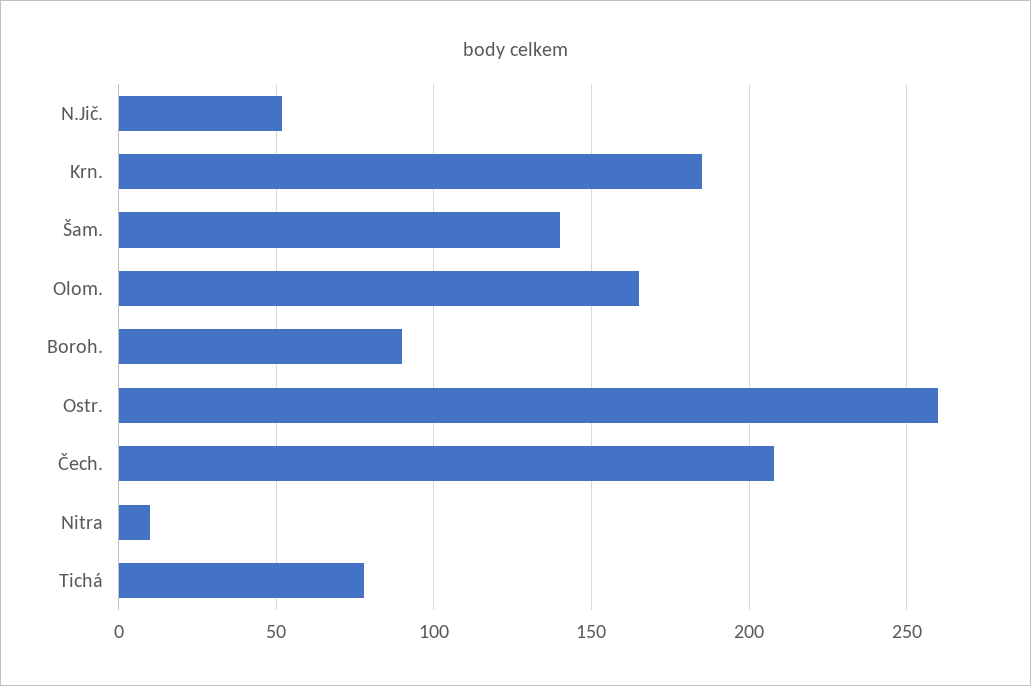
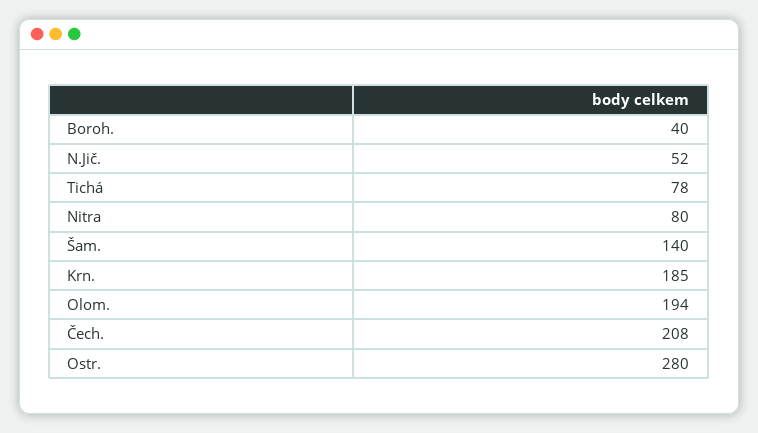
  {
    "N.Jič.": 52,
    "Krn.": 185,
    "Šam.": 140,
-   "Olom.": 165,
+   "Olom.": 194,
-   "Boroh.": 90,
+   "Boroh.": 40,
-   "Ostr.": 260,
+   "Ostr.": 280,
    "Čech.": 208,
-   "Nitra": 10,
+   "Nitra": 80,
    "Tichá": 78
  }

